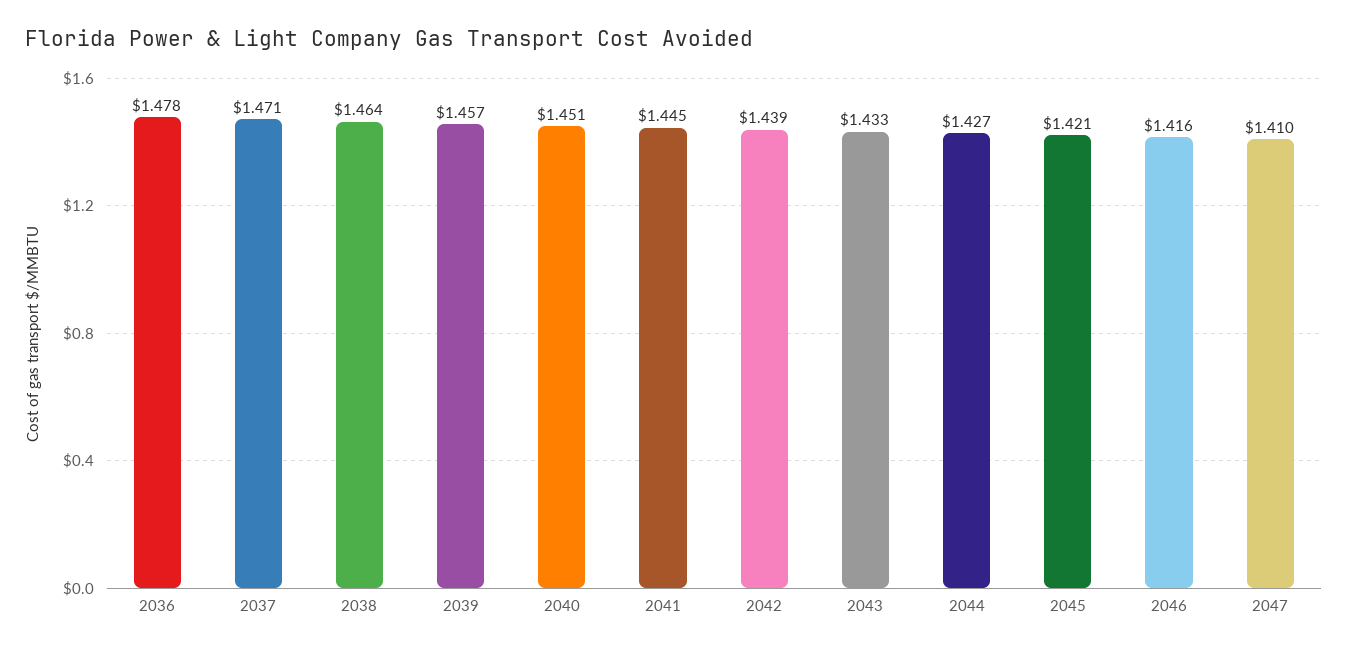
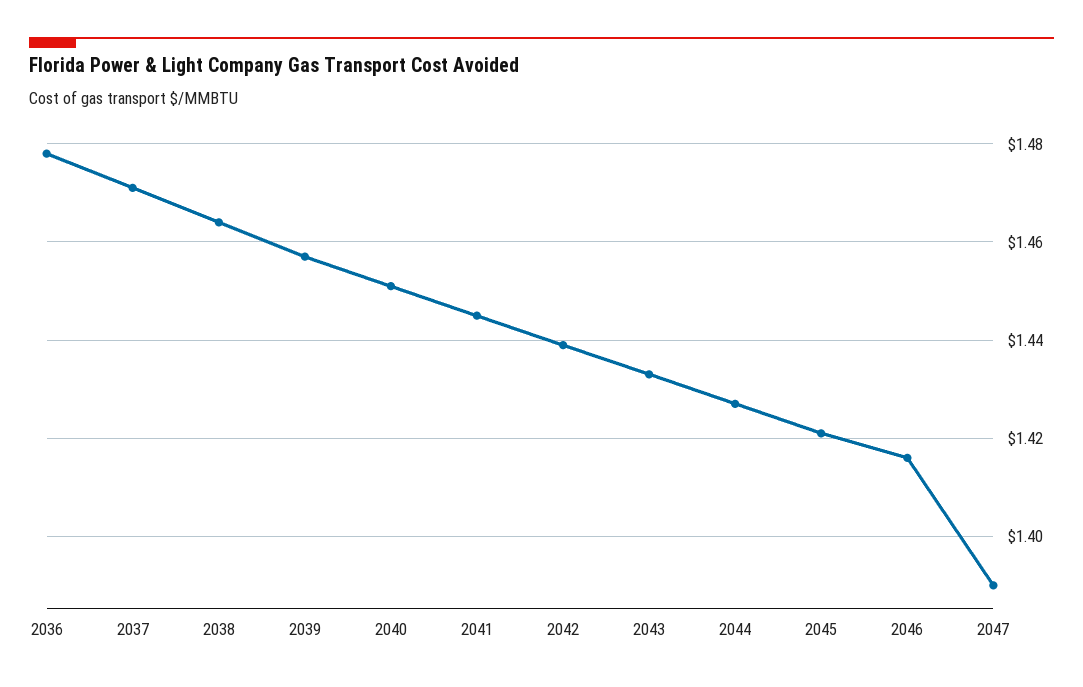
  {
    "2036": 1.478,
    "2037": 1.471,
    "2038": 1.464,
    "2039": 1.457,
    "2040": 1.451,
    "2041": 1.445,
    "2042": 1.439,
    "2043": 1.433,
    "2044": 1.427,
    "2045": 1.421,
    "2046": 1.416,
-   "2047": 1.41
+   "2047": 1.39
  }

